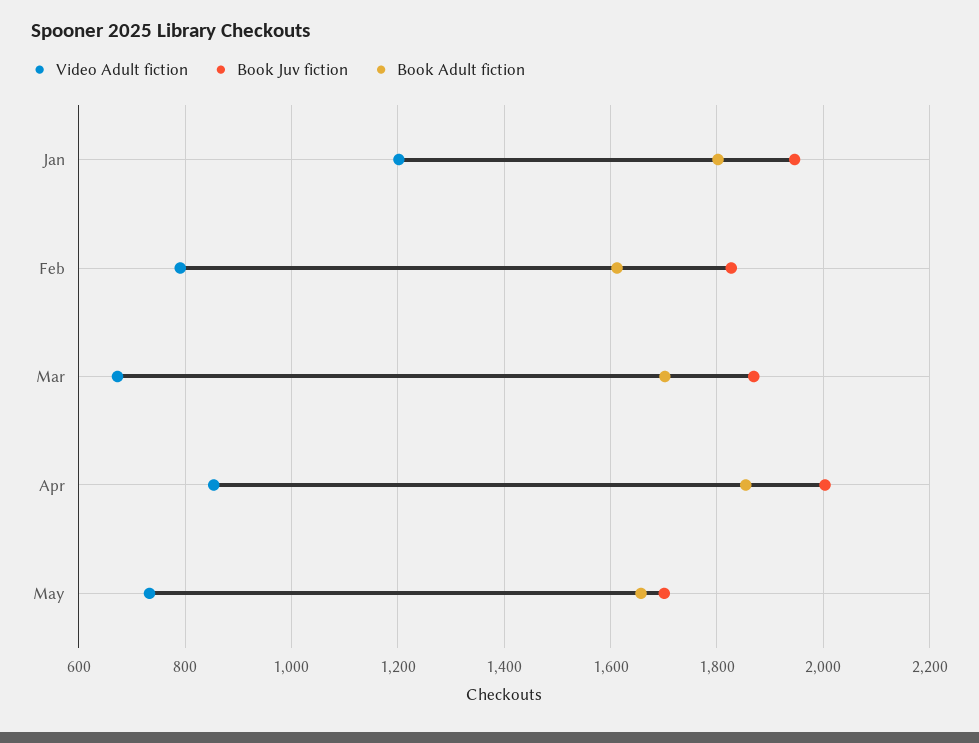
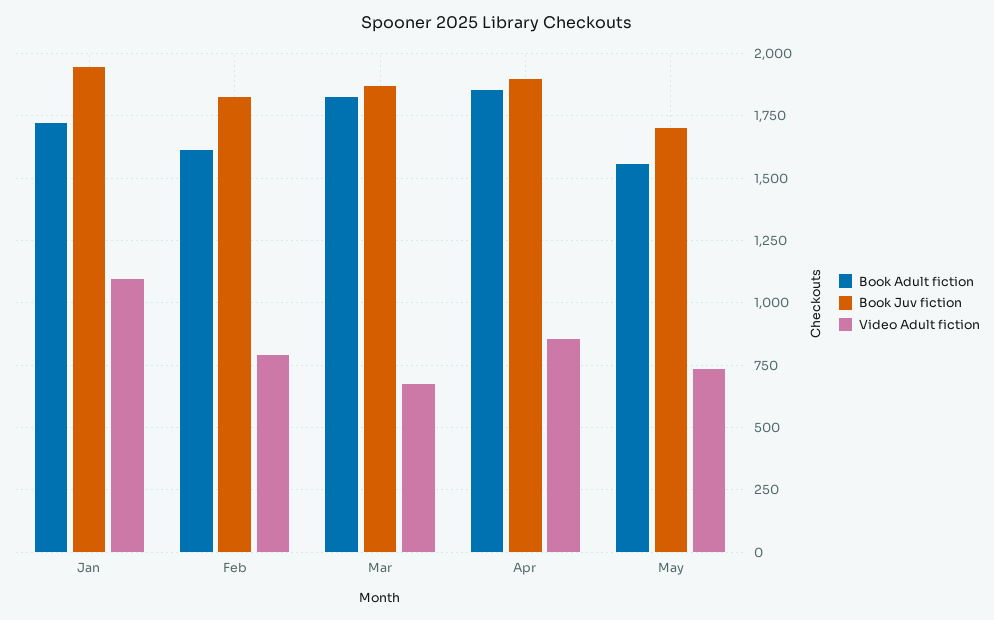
  {
    "Video Adult fiction": {
-     "Jan": 1200,
+     "Jan": 1100,
      "Feb": 800,
      "Mar": 680,
      "Apr": 860,
      "May": 740
    },
    "Book Juv fiction": {
      "Jan": 1940,
      "Feb": 1820,
      "Mar": 1860,
-     "Apr": 2000,
+     "Apr": 1900,
      "May": 1700
    },
    "Book Adult fiction": {
-     "Jan": 1800,
+     "Jan": 1725,
      "Feb": 1620,
-     "Mar": 1700,
+     "Mar": 1825,
      "Apr": 1860,
-     "May": 1660
+     "May": 1550
    }
  }

